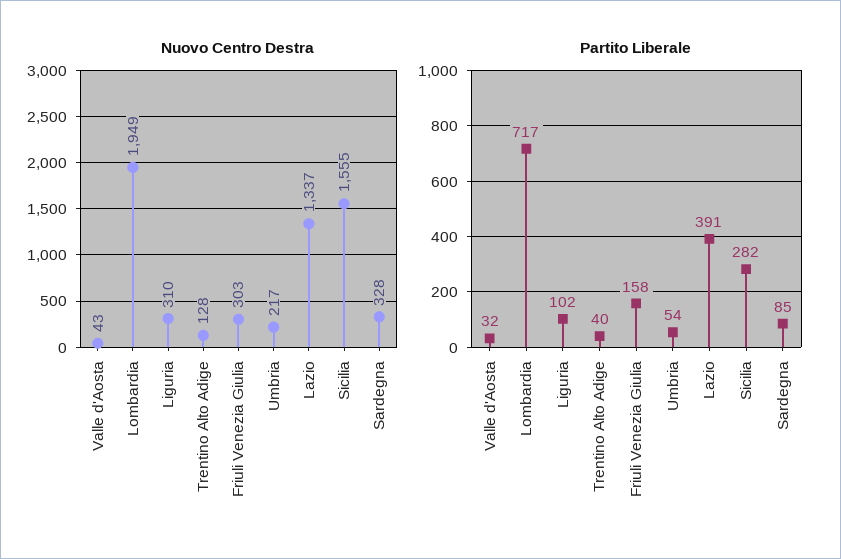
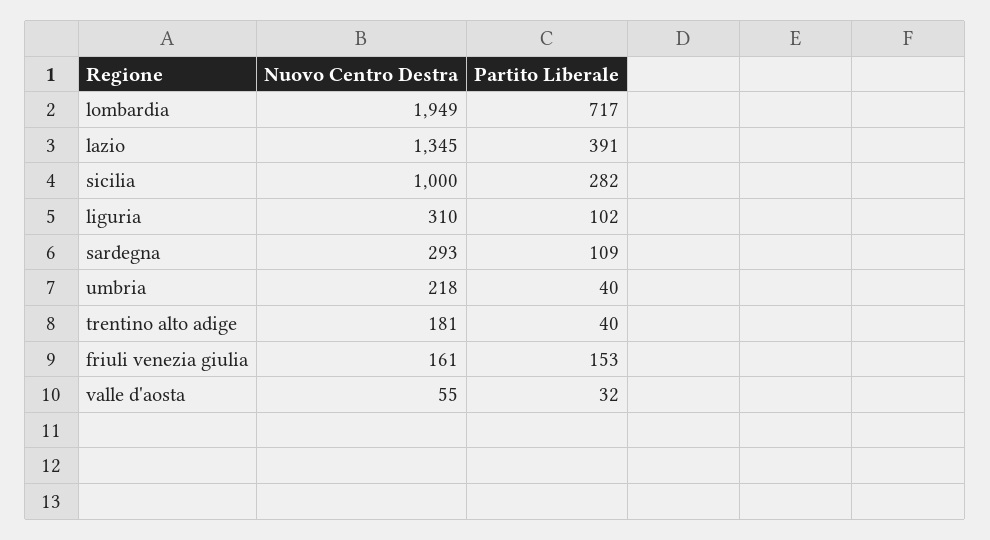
  {
    "Nuovo Centro Destra": {
-     "Valle d'Aosta": 43,
+     "Valle d'Aosta": 55,
      "Lombardia": 1949,
      "Liguria": 310,
-     "Trentino Alto Adige": 128,
+     "Trentino Alto Adige": 181,
-     "Friuli Venezia Giulia": 303,
+     "Friuli Venezia Giulia": 161,
-     "Umbria": 217,
+     "Umbria": 218,
-     "Lazio": 1337,
+     "Lazio": 1345,
-     "Sicilia": 1555,
+     "Sicilia": 1000,
-     "Sardegna": 328
+     "Sardegna": 293
    },
    "Partito Liberale": {
      "Valle d'Aosta": 32,
      "Lombardia": 717,
      "Liguria": 102,
      "Trentino Alto Adige": 40,
-     "Friuli Venezia Giulia": 158,
+     "Friuli Venezia Giulia": 153,
-     "Umbria": 54,
+     "Umbria": 40,
      "Lazio": 391,
      "Sicilia": 282,
-     "Sardegna": 85
+     "Sardegna": 109
    }
  }

